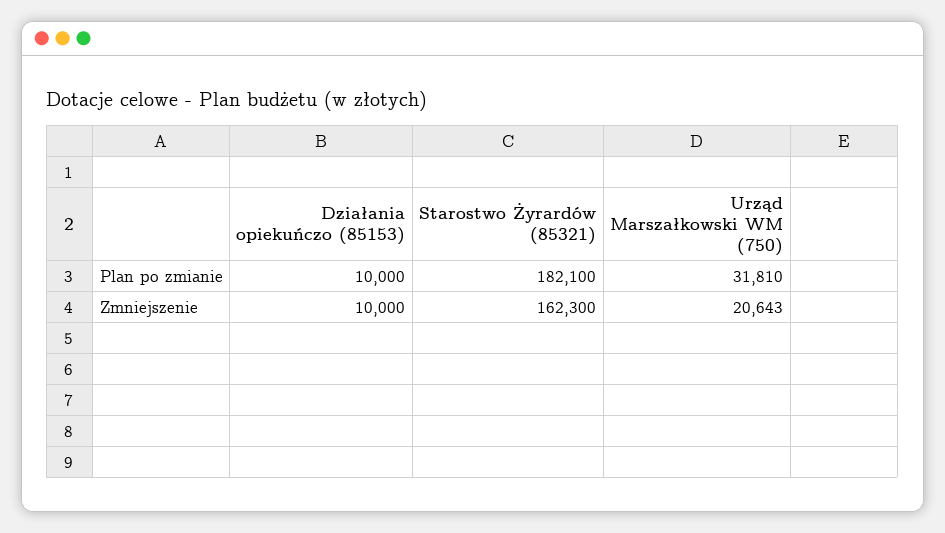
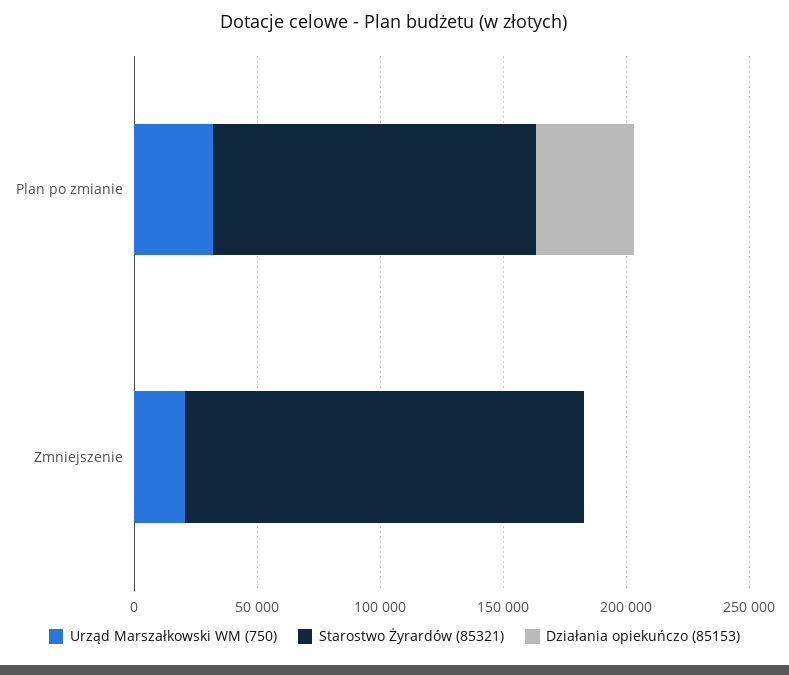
  {
    "Działania opiekuńczo (85153)": {
-     "Plan po zmianie": 10000,
+     "Plan po zmianie": 40000,
-     "Zmniejszenie": 10000
+     "Zmniejszenie": 0
    },
    "Starostwo Żyrardów (85321)": {
-     "Plan po zmianie": 182100,
+     "Plan po zmianie": 130000,
      "Zmniejszenie": 162300
    },
    "Urząd Marszałkowski WM (750)": {
      "Plan po zmianie": 31810,
      "Zmniejszenie": 20643
    }
  }

